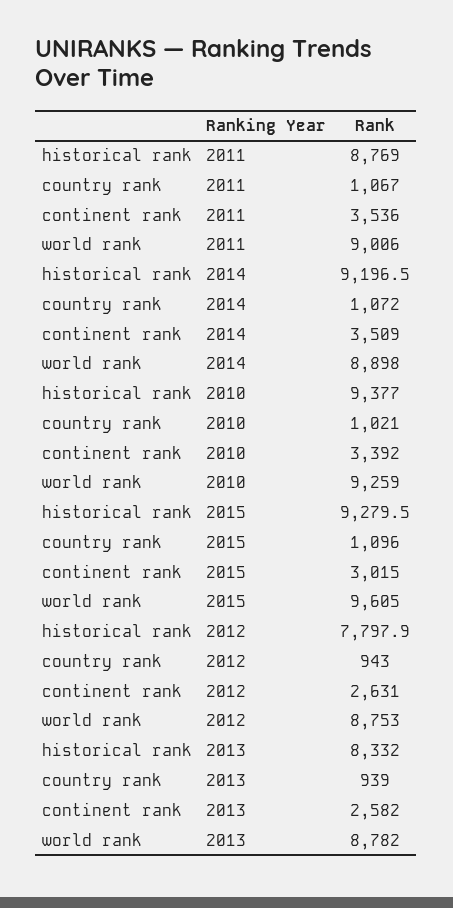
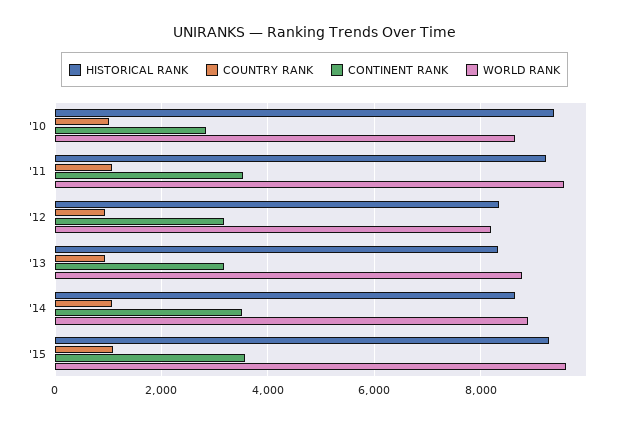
  {
    "historical rank": {
-     "2011": 8769,
+     "2011": 9200,
-     "2014": 9196.5,
+     "2014": 8600,
      "2010": 9377,
      "2015": 9279.5,
-     "2012": 7797.9,
+     "2012": 8400,
      "2013": 8332
    },
    "country rank": {
      "2011": 1067,
      "2014": 1072,
      "2010": 1021,
      "2015": 1096,
      "2012": 943,
      "2013": 939
    },
    "continent rank": {
      "2011": 3536,
      "2014": 3509,
-     "2010": 3392,
+     "2010": 2800,
-     "2015": 3015,
+     "2015": 3600,
-     "2012": 2631,
+     "2012": 3200,
-     "2013": 2582
+     "2013": 3200
    },
    "world rank": {
-     "2011": 9006,
+     "2011": 9600,
      "2014": 8898,
-     "2010": 9259,
+     "2010": 8600,
      "2015": 9605,
-     "2012": 8753,
+     "2012": 8200,
      "2013": 8782
    }
  }

